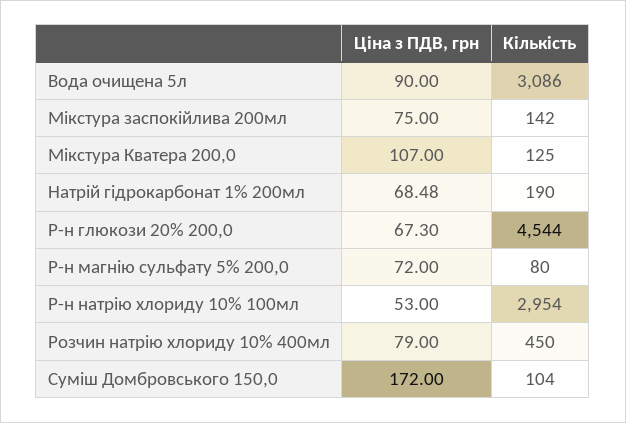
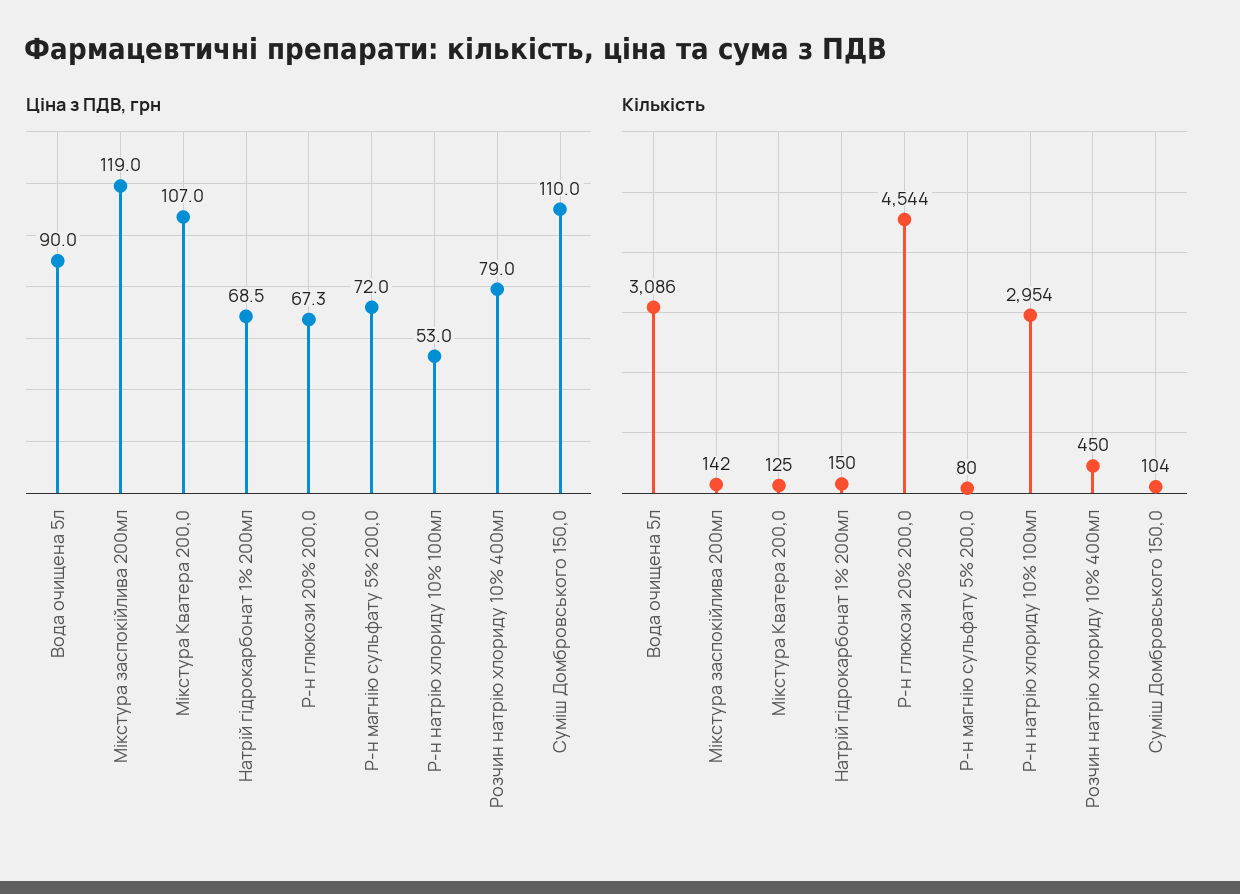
  {
    "Ціна з ПДВ, грн": {
      "Вода очищена 5л": 90,
-     "Мікстура заспокійлива 200мл": 75,
+     "Мікстура заспокійлива 200мл": 119,
      "Мікстура Кватера 200,0": 107,
      "Натрій гідрокарбонат 1% 200мл": 68.48,
      "Р-н глюкози 20% 200,0": 67.3,
      "Р-н магнію сульфату 5% 200,0": 72,
      "Р-н натрію хлориду 10% 100мл": 53,
      "Розчин натрію хлориду 10% 400мл": 79,
-     "Суміш Домбровського 150,0": 172
+     "Суміш Домбровського 150,0": 110
    },
    "Кількість": {
      "Вода очищена 5л": 3086,
      "Мікстура заспокійлива 200мл": 142,
      "Мікстура Кватера 200,0": 125,
-     "Натрій гідрокарбонат 1% 200мл": 190,
+     "Натрій гідрокарбонат 1% 200мл": 150,
      "Р-н глюкози 20% 200,0": 4544,
      "Р-н магнію сульфату 5% 200,0": 80,
      "Р-н натрію хлориду 10% 100мл": 2954,
      "Розчин натрію хлориду 10% 400мл": 450,
      "Суміш Домбровського 150,0": 104
    }
  }

